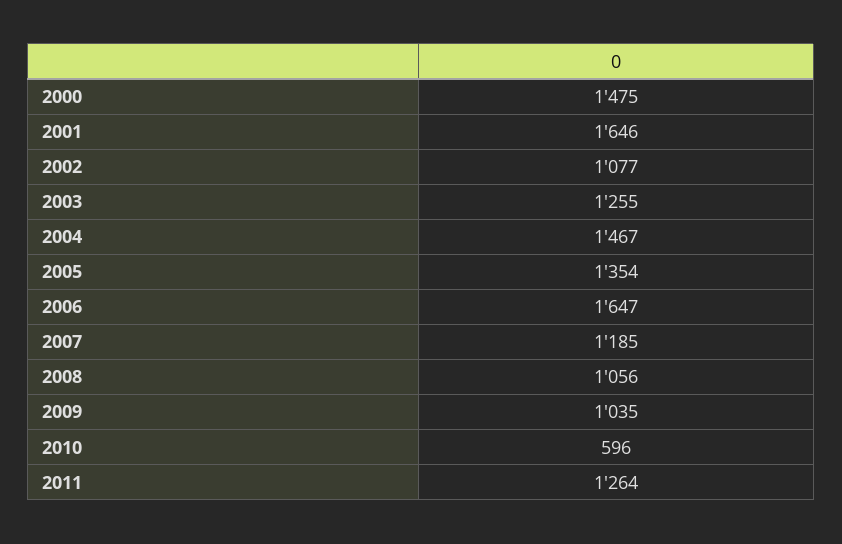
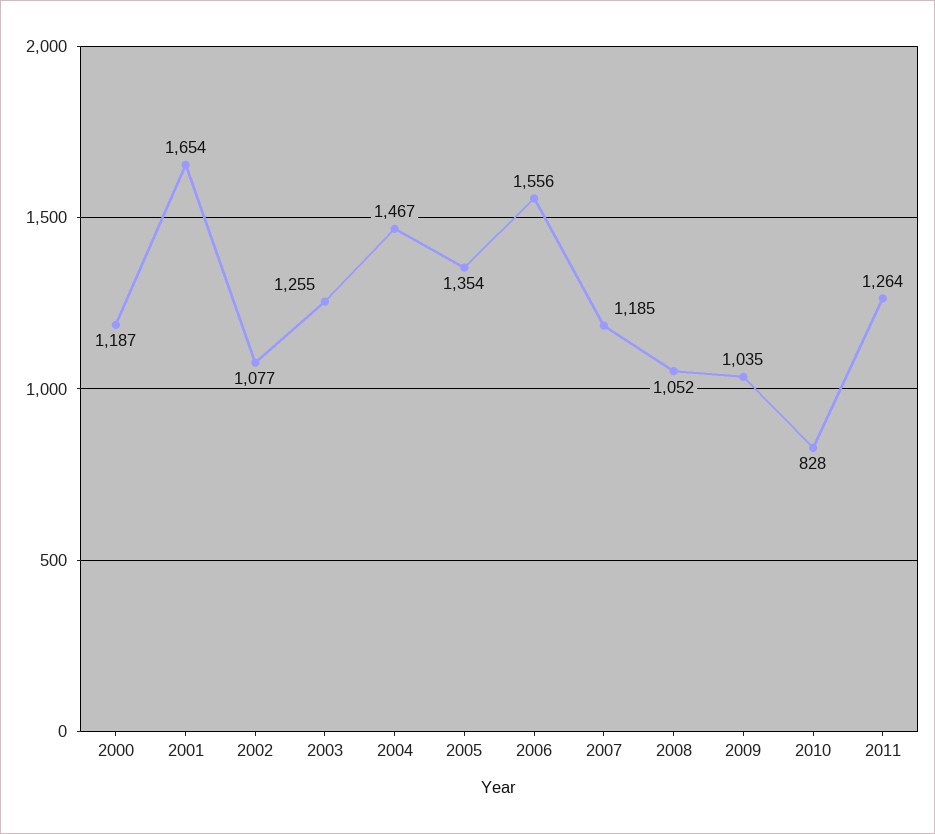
  {
-   "2000": 1475,
+   "2000": 1187,
-   "2001": 1646,
+   "2001": 1654,
    "2002": 1077,
    "2003": 1255,
    "2004": 1467,
    "2005": 1354,
-   "2006": 1647,
+   "2006": 1556,
    "2007": 1185,
-   "2008": 1056,
+   "2008": 1052,
    "2009": 1035,
-   "2010": 596,
+   "2010": 828,
    "2011": 1264
  }

